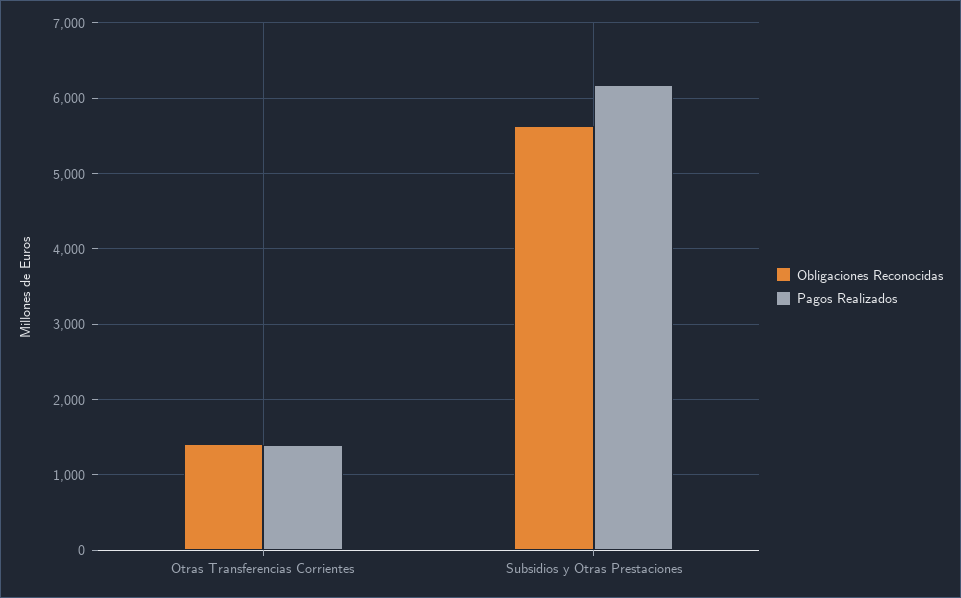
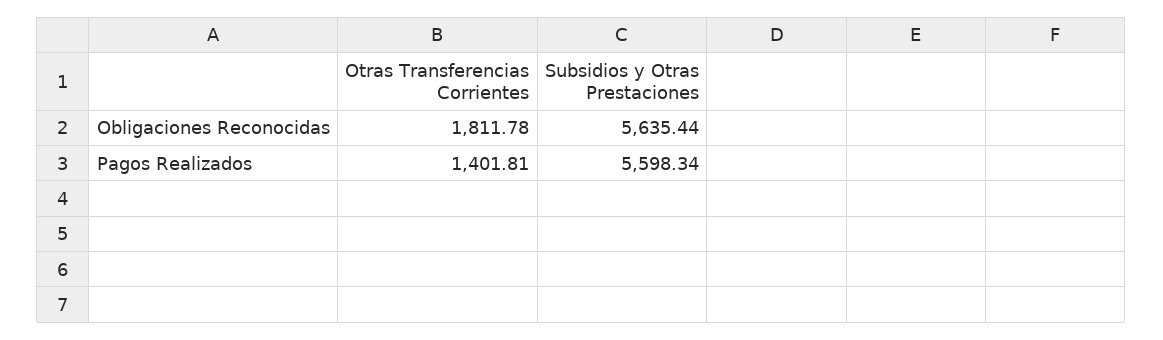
  {
    "Obligaciones Reconocidas": {
-     "Otras Transferencias Corrientes": 1400,
+     "Otras Transferencias Corrientes": 1811.78,
      "Subsidios y Otras Prestaciones": 5635.44
    },
    "Pagos Realizados": {
      "Otras Transferencias Corrientes": 1401.81,
-     "Subsidios y Otras Prestaciones": 6200
+     "Subsidios y Otras Prestaciones": 5598.34
    }
  }

